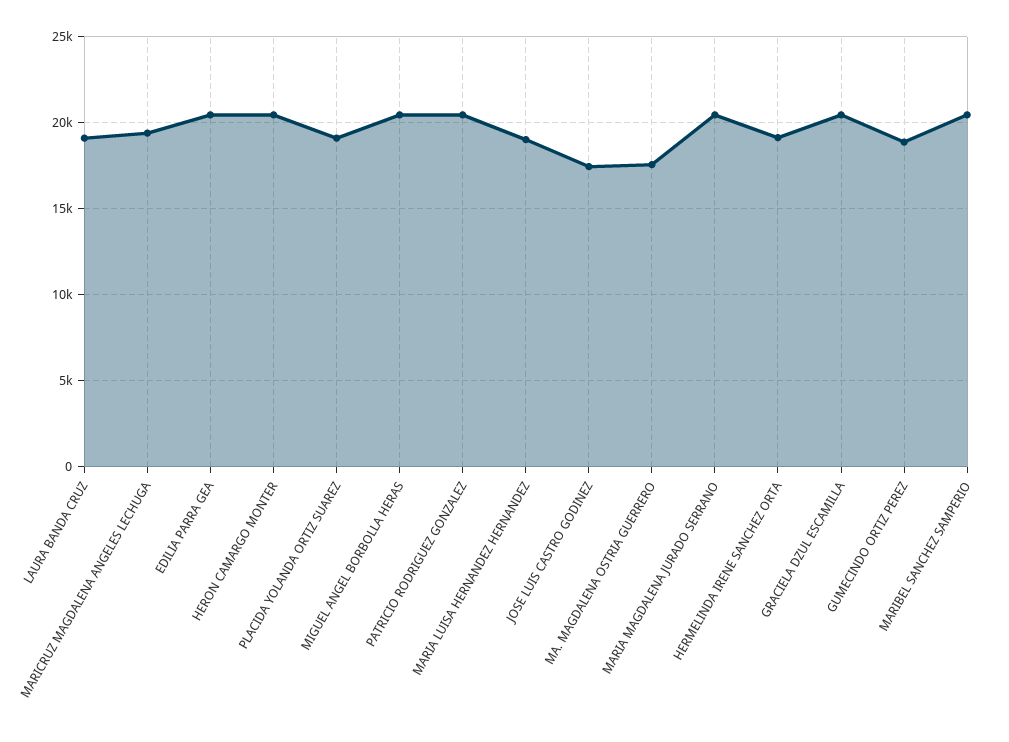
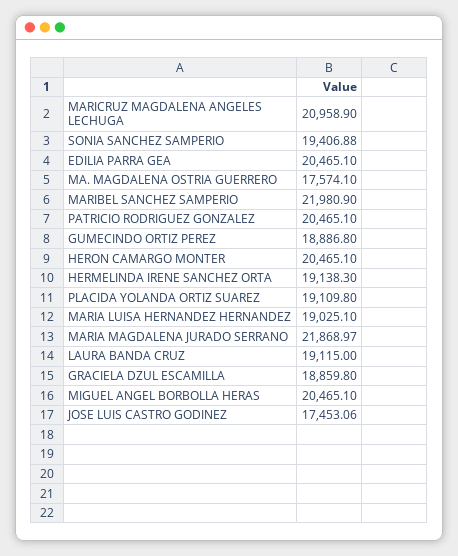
  {
    "LAURA BANDA CRUZ": 19115,
-   "MARICRUZ MAGDALENA ANGELES LECHUGA": 19500,
+   "MARICRUZ MAGDALENA ANGELES LECHUGA": 20958.9,
    "EDILIA PARRA GEA": 20465.1,
    "HERON CAMARGO MONTER": 20465.1,
    "PLACIDA YOLANDA ORTIZ SUAREZ": 19109.8,
    "MIGUEL ANGEL BORBOLLA HERAS": 20465.1,
    "PATRICIO RODRIGUEZ GONZALEZ": 20465.1,
    "MARIA LUISA HERNANDEZ HERNANDEZ": 19025.1,
    "JOSE LUIS CASTRO GODINEZ": 17453.06,
    "MA. MAGDALENA OSTRIA GUERRERO": 17574.1,
-   "MARIA MAGDALENA JURADO SERRANO": 20500,
+   "MARIA MAGDALENA JURADO SERRANO": 21868.97,
    "HERMELINDA IRENE SANCHEZ ORTA": 19138.3,
-   "GRACIELA DZUL ESCAMILLA": 20500,
+   "GRACIELA DZUL ESCAMILLA": 18859.8,
    "GUMECINDO ORTIZ PEREZ": 18886.8,
-   "MARIBEL SANCHEZ SAMPERIO": 20500
+   "MARIBEL SANCHEZ SAMPERIO": 21980.9,
+   "SONIA SANCHEZ SAMPERIO": 19406.88
  }

